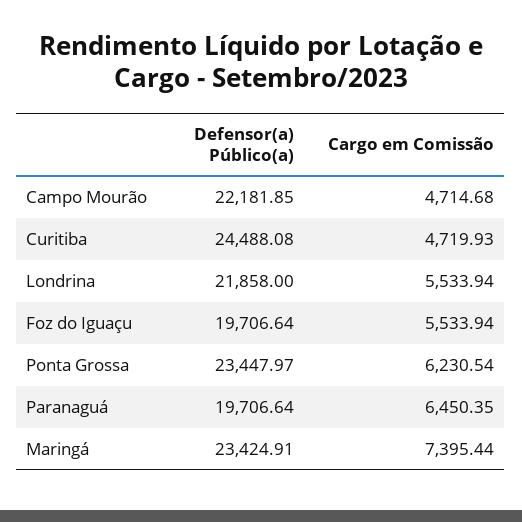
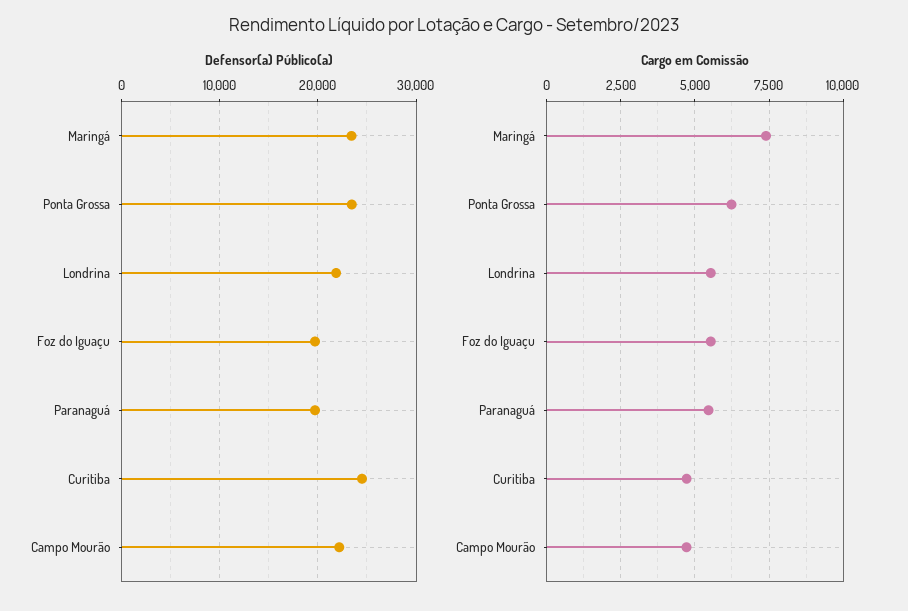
  {
    "Defensor(a) Público(a)": {
      "Campo Mourão": 22181.85,
      "Curitiba": 24488.08,
      "Londrina": 21858,
      "Foz do Iguaçu": 19706.64,
      "Ponta Grossa": 23447.97,
      "Paranaguá": 19706.64,
      "Maringá": 23424.91
    },
    "Cargo em Comissão": {
      "Campo Mourão": 4714.68,
      "Curitiba": 4719.93,
      "Londrina": 5533.94,
      "Foz do Iguaçu": 5533.94,
      "Ponta Grossa": 6230.54,
-     "Paranaguá": 6450.35,
+     "Paranaguá": 5500,
      "Maringá": 7395.44
    }
  }

